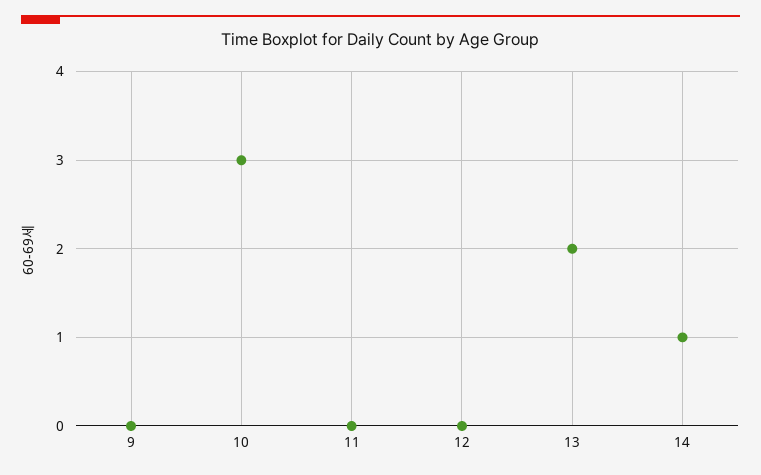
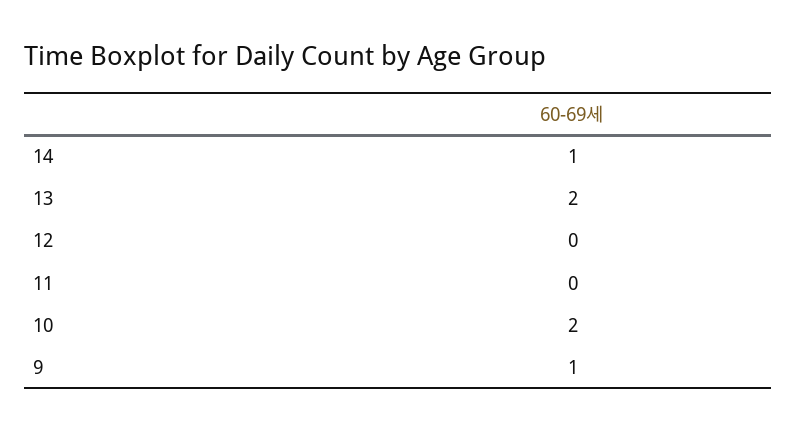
  {
-   "9": 0,
+   "9": 1,
-   "10": 3,
+   "10": 2,
    "11": 0,
    "12": 0,
    "13": 2,
    "14": 1
  }

